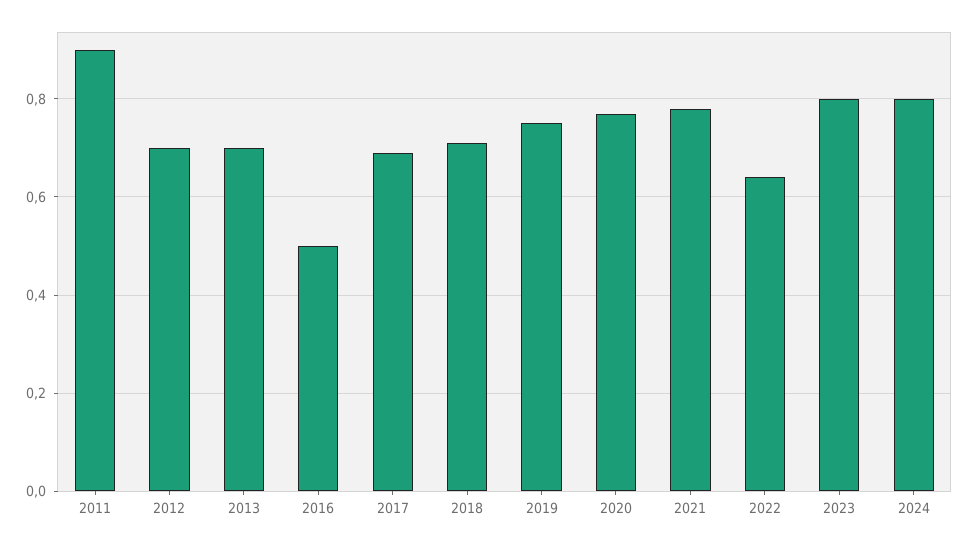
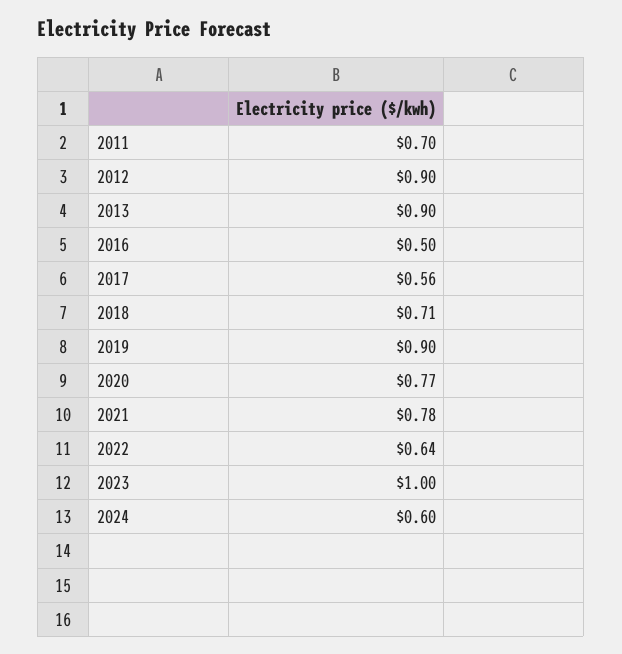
  {
-   "2011": 0.9,
+   "2011": 0.7,
-   "2012": 0.7,
+   "2012": 0.9,
-   "2013": 0.7,
+   "2013": 0.9,
    "2016": 0.5,
-   "2017": 0.7,
+   "2017": 0.56,
    "2018": 0.71,
-   "2019": 0.75,
+   "2019": 0.9,
    "2020": 0.77,
    "2021": 0.78,
    "2022": 0.64,
-   "2023": 0.8,
+   "2023": 1,
-   "2024": 0.8
+   "2024": 0.6
  }

